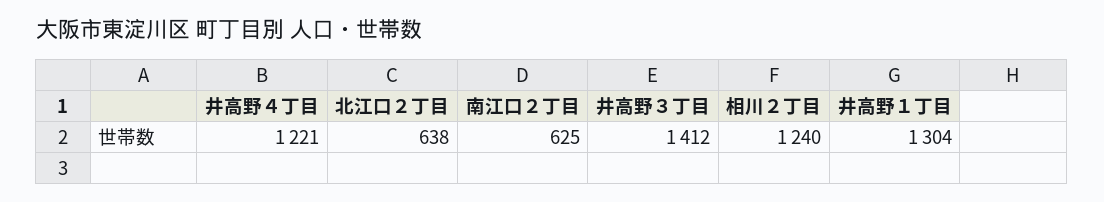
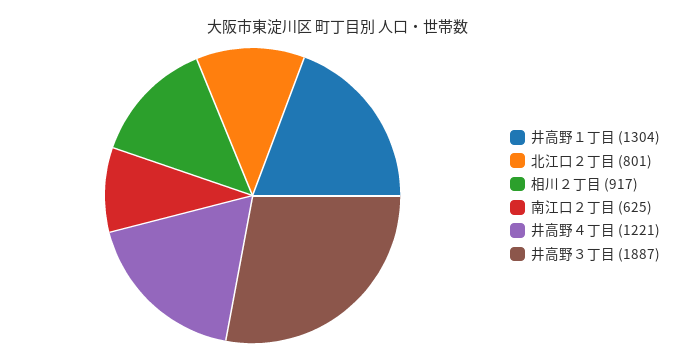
  {
    "井高野４丁目": 1221,
-   "北江口２丁目": 638,
+   "北江口２丁目": 801,
    "南江口２丁目": 625,
-   "井高野３丁目": 1412,
+   "井高野３丁目": 1887,
-   "相川２丁目": 1240,
+   "相川２丁目": 917,
    "井高野１丁目": 1304
  }

